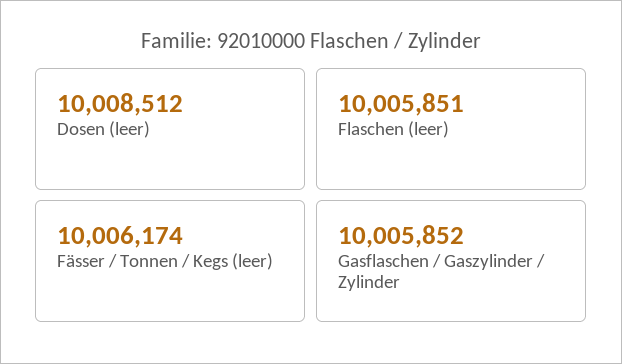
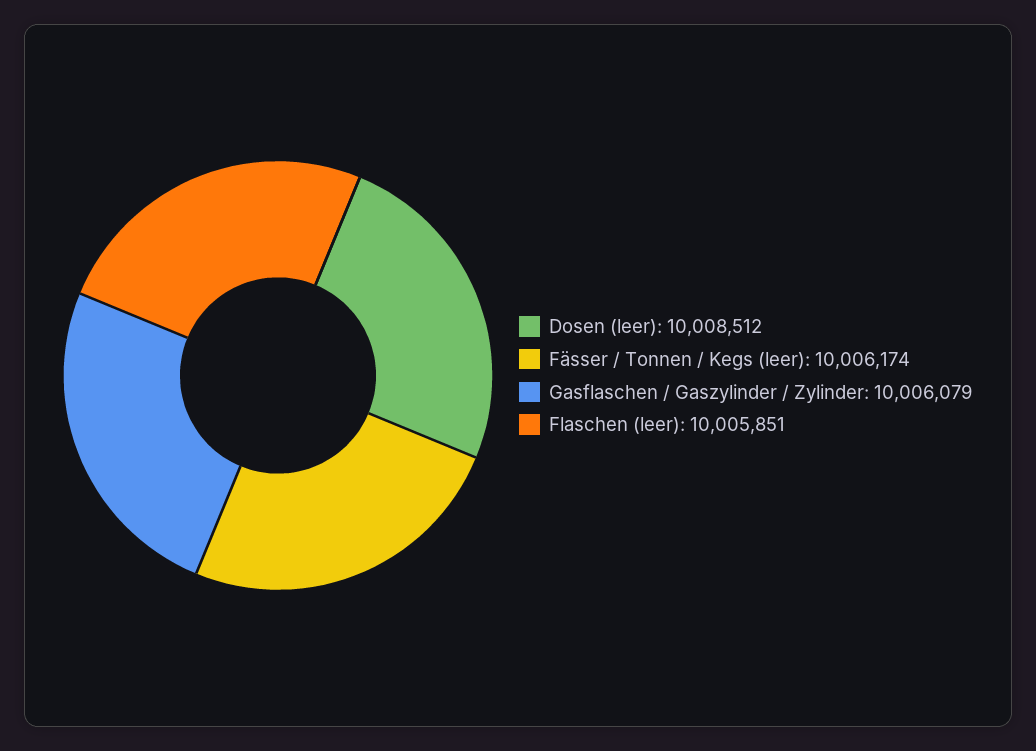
  {
    "Dosen (leer)": 10008512,
    "Flaschen (leer)": 10005851,
    "Fässer / Tonnen / Kegs (leer)": 10006174,
-   "Gasflaschen / Gaszylinder / Zylinder": 10005852
+   "Gasflaschen / Gaszylinder / Zylinder": 10006079
  }

